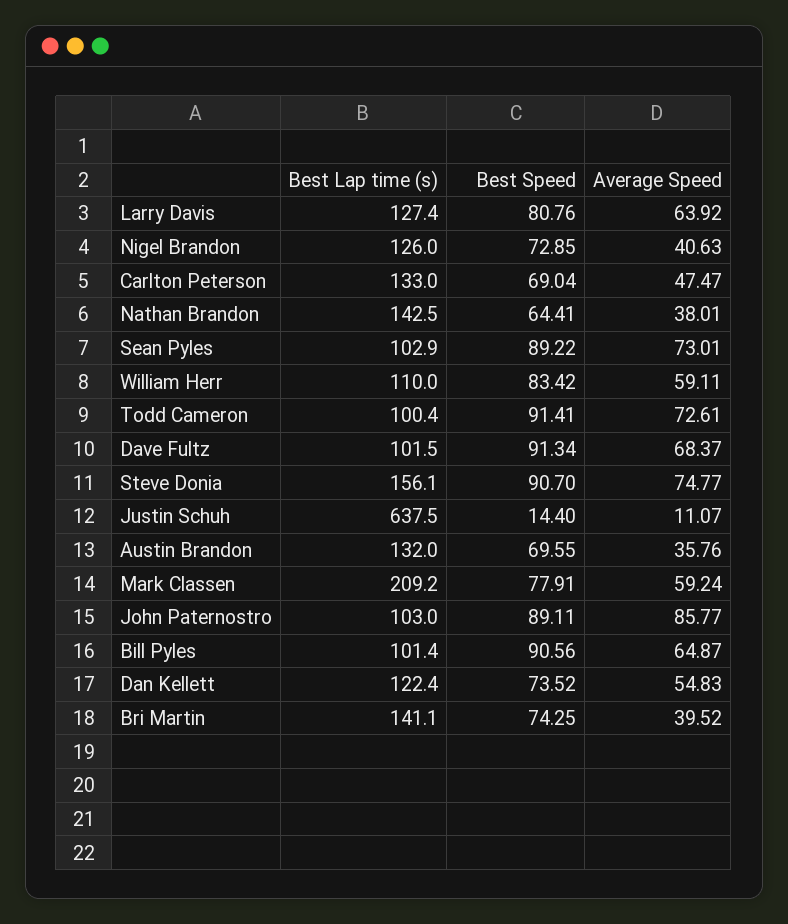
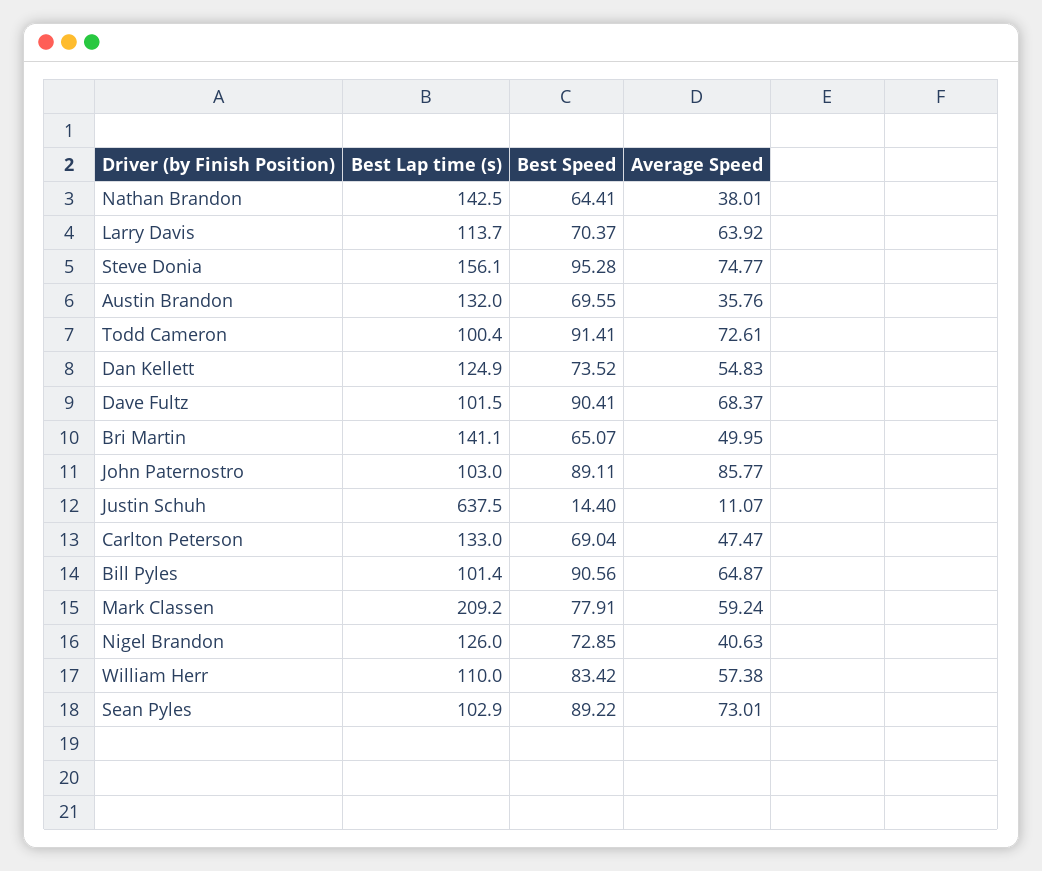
  {
    "Best Lap time (s)": {
-     "Larry Davis": 127.4,
+     "Larry Davis": 113.7,
      "Nigel Brandon": 126,
      "Carlton Peterson": 133,
      "Nathan Brandon": 142.5,
      "Sean Pyles": 102.9,
      "William Herr": 110,
      "Todd Cameron": 100.4,
      "Dave Fultz": 101.5,
      "Steve Donia": 156.1,
      "Justin Schuh": 637.5,
      "Austin Brandon": 132,
      "Mark Classen": 209.2,
      "John Paternostro": 103,
      "Bill Pyles": 101.4,
-     "Dan Kellett": 122.4,
+     "Dan Kellett": 124.9,
      "Bri Martin": 141.1
    },
    "Best Speed": {
-     "Larry Davis": 80.76,
+     "Larry Davis": 70.37,
      "Nigel Brandon": 72.85,
      "Carlton Peterson": 69.04,
      "Nathan Brandon": 64.41,
      "Sean Pyles": 89.22,
      "William Herr": 83.42,
      "Todd Cameron": 91.41,
-     "Dave Fultz": 91.34,
+     "Dave Fultz": 90.41,
-     "Steve Donia": 90.7,
+     "Steve Donia": 95.28,
      "Justin Schuh": 14.4,
      "Austin Brandon": 69.55,
      "Mark Classen": 77.91,
      "John Paternostro": 89.11,
      "Bill Pyles": 90.56,
      "Dan Kellett": 73.52,
-     "Bri Martin": 74.25
+     "Bri Martin": 65.07
    },
    "Average Speed": {
      "Larry Davis": 63.92,
      "Nigel Brandon": 40.63,
      "Carlton Peterson": 47.47,
      "Nathan Brandon": 38.01,
      "Sean Pyles": 73.01,
-     "William Herr": 59.11,
+     "William Herr": 57.38,
      "Todd Cameron": 72.61,
      "Dave Fultz": 68.37,
      "Steve Donia": 74.77,
      "Justin Schuh": 11.07,
      "Austin Brandon": 35.76,
      "Mark Classen": 59.24,
      "John Paternostro": 85.77,
      "Bill Pyles": 64.87,
      "Dan Kellett": 54.83,
-     "Bri Martin": 39.52
+     "Bri Martin": 49.95
    }
  }

